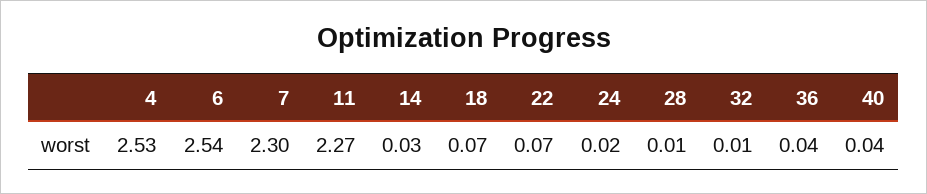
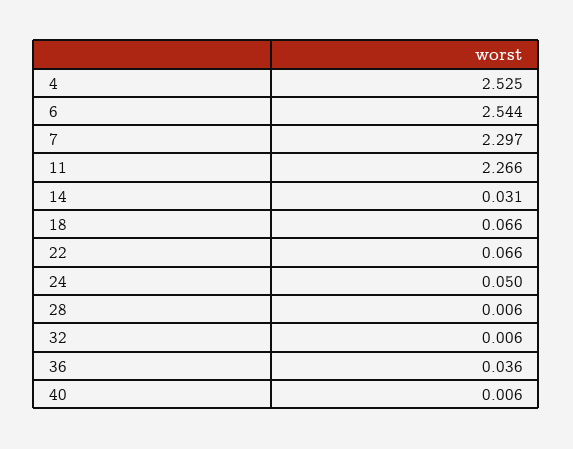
  {
    "4": 2.525,
    "6": 2.544,
    "7": 2.297,
    "11": 2.266,
    "14": 0.031,
    "18": 0.066,
    "22": 0.066,
-   "24": 0.02,
+   "24": 0.05,
    "28": 0.006,
    "32": 0.006,
    "36": 0.036,
-   "40": 0.04
+   "40": 0.006
  }

